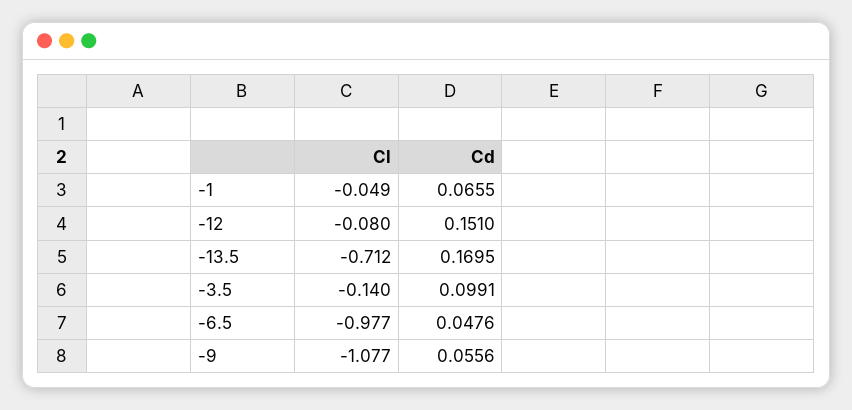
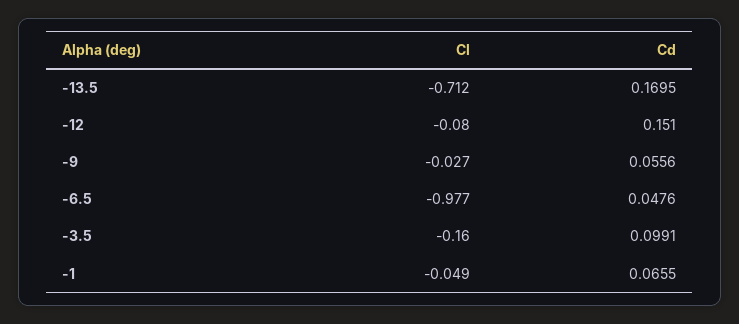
  {
    "Cl": {
      "-1": -0.049,
      "-12": -0.08,
      "-13.5": -0.712,
-     "-3.5": -0.14,
+     "-3.5": -0.16,
      "-6.5": -0.977,
-     "-9": -1.077
+     "-9": -0.027
    },
    "Cd": {
      "-1": 0.0655,
      "-12": 0.151,
      "-13.5": 0.1695,
      "-3.5": 0.0991,
      "-6.5": 0.0476,
      "-9": 0.0556
    }
  }

